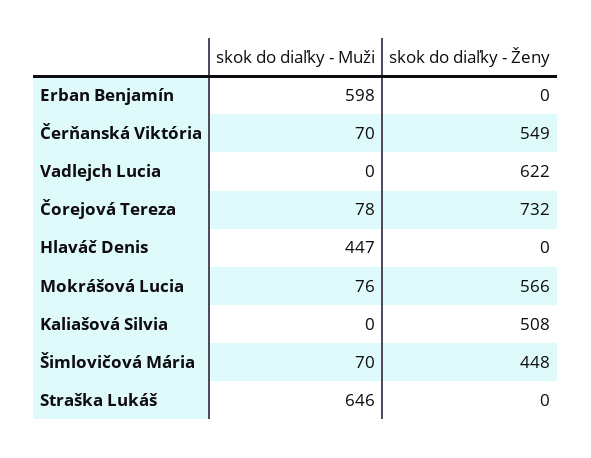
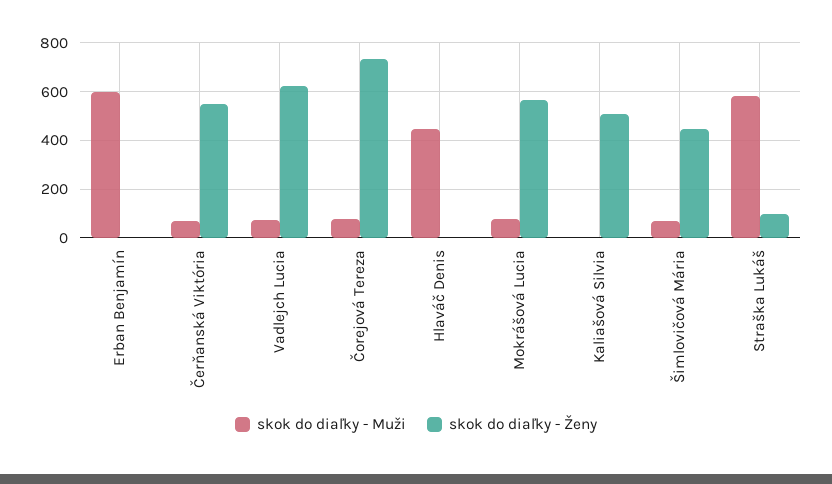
  {
    "skok do diaľky - Muži": {
      "Erban Benjamín": 598,
      "Čerňanská Viktória": 70,
-     "Vadlejch Lucia": 0,
+     "Vadlejch Lucia": 75,
      "Čorejová Tereza": 78,
      "Hlaváč Denis": 447,
      "Mokrášová Lucia": 76,
      "Kaliašová Silvia": 0,
      "Šimlovičová Mária": 70,
-     "Straška Lukáš": 646
+     "Straška Lukáš": 575
    },
    "skok do diaľky - Ženy": {
      "Erban Benjamín": 0,
      "Čerňanská Viktória": 549,
      "Vadlejch Lucia": 622,
      "Čorejová Tereza": 732,
      "Hlaváč Denis": 0,
      "Mokrášová Lucia": 566,
      "Kaliašová Silvia": 508,
      "Šimlovičová Mária": 448,
-     "Straška Lukáš": 0
+     "Straška Lukáš": 100
    }
  }

